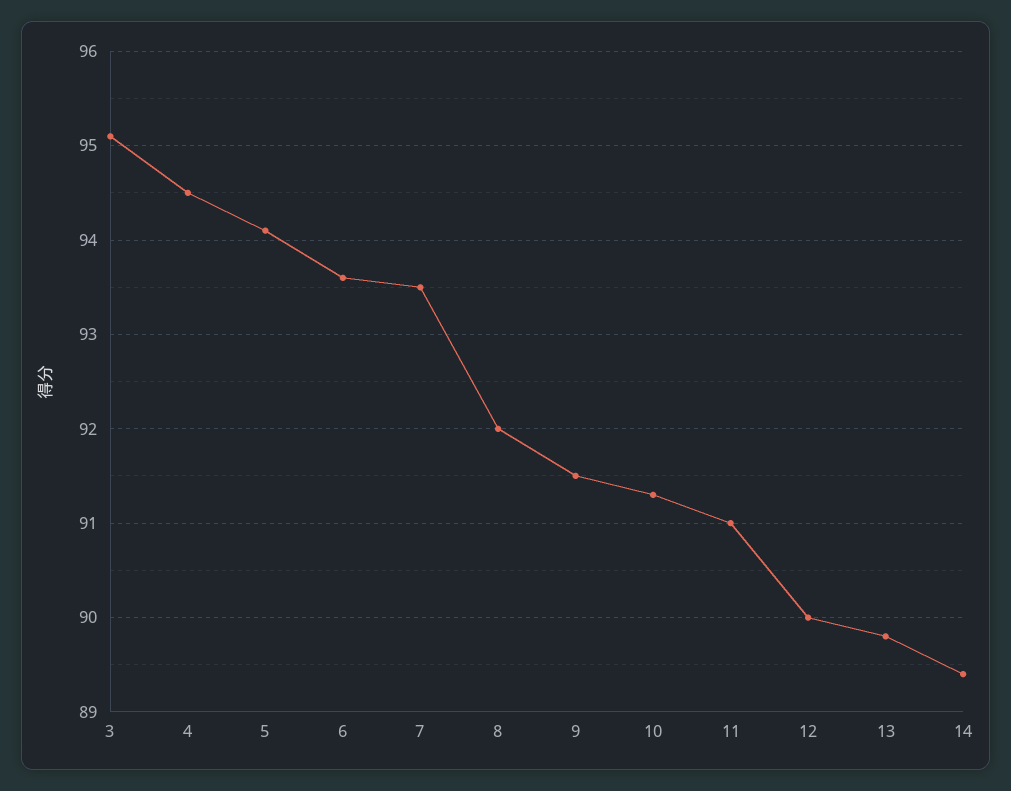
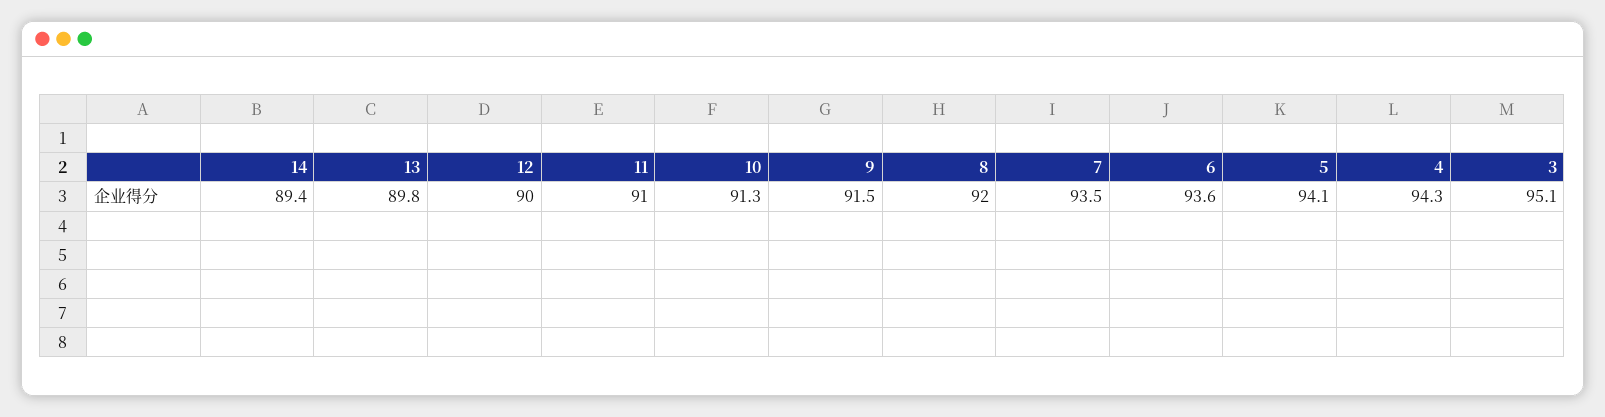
  {
    "3": 95.1,
-   "4": 94.5,
+   "4": 94.3,
    "5": 94.1,
    "6": 93.6,
    "7": 93.5,
    "8": 92,
    "9": 91.5,
    "10": 91.3,
    "11": 91,
    "12": 90,
    "13": 89.8,
    "14": 89.4
  }

